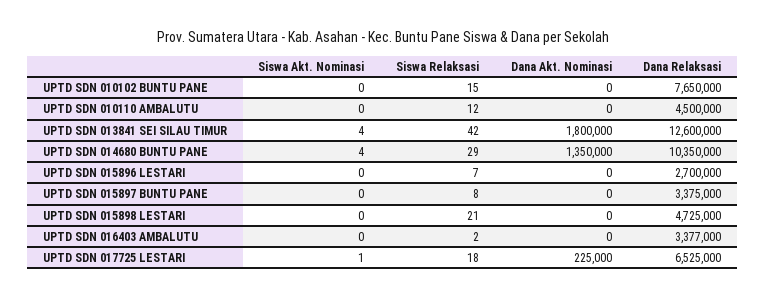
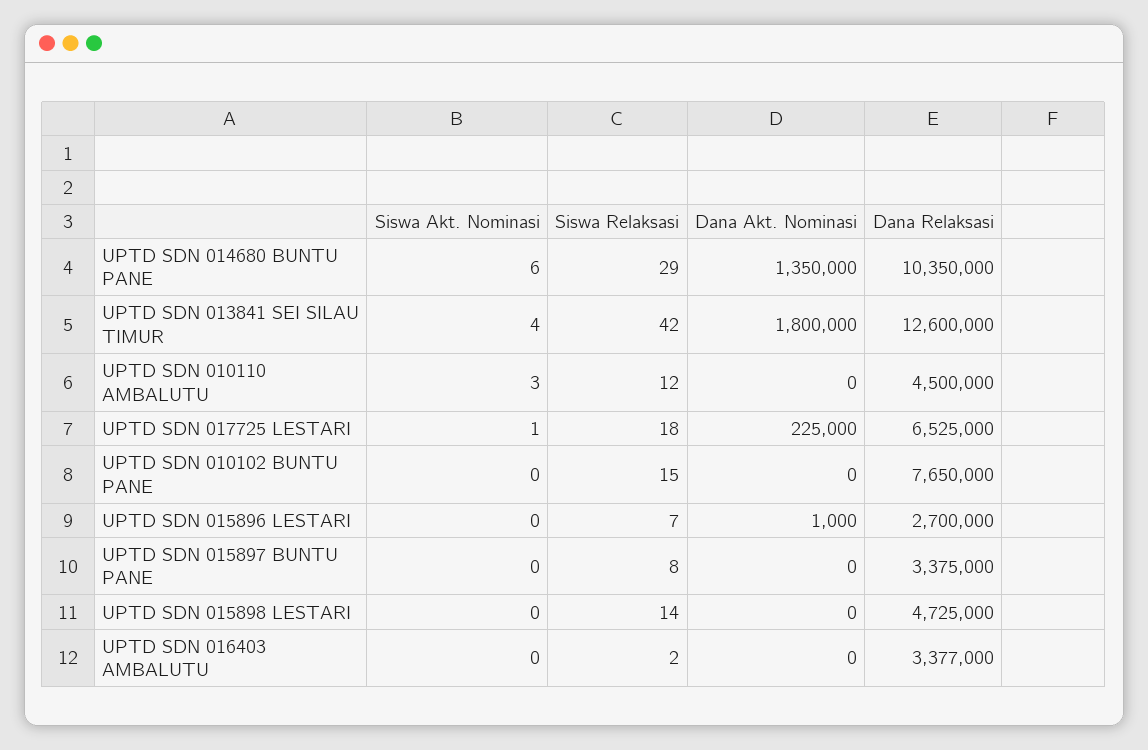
  {
    "Siswa Akt. Nominasi": {
      "UPTD SDN 010102 BUNTU PANE": 0,
-     "UPTD SDN 010110 AMBALUTU": 0,
+     "UPTD SDN 010110 AMBALUTU": 3,
      "UPTD SDN 013841 SEI SILAU TIMUR": 4,
-     "UPTD SDN 014680 BUNTU PANE": 4,
+     "UPTD SDN 014680 BUNTU PANE": 6,
      "UPTD SDN 015896 LESTARI": 0,
      "UPTD SDN 015897 BUNTU PANE": 0,
      "UPTD SDN 015898 LESTARI": 0,
      "UPTD SDN 016403 AMBALUTU": 0,
      "UPTD SDN 017725 LESTARI": 1
    },
    "Siswa Relaksasi": {
      "UPTD SDN 010102 BUNTU PANE": 15,
      "UPTD SDN 010110 AMBALUTU": 12,
      "UPTD SDN 013841 SEI SILAU TIMUR": 42,
      "UPTD SDN 014680 BUNTU PANE": 29,
      "UPTD SDN 015896 LESTARI": 7,
      "UPTD SDN 015897 BUNTU PANE": 8,
-     "UPTD SDN 015898 LESTARI": 21,
+     "UPTD SDN 015898 LESTARI": 14,
      "UPTD SDN 016403 AMBALUTU": 2,
      "UPTD SDN 017725 LESTARI": 18
    },
    "Dana Akt. Nominasi": {
      "UPTD SDN 010102 BUNTU PANE": 0,
      "UPTD SDN 010110 AMBALUTU": 0,
      "UPTD SDN 013841 SEI SILAU TIMUR": 1800000,
      "UPTD SDN 014680 BUNTU PANE": 1350000,
-     "UPTD SDN 015896 LESTARI": 0,
+     "UPTD SDN 015896 LESTARI": 1000,
      "UPTD SDN 015897 BUNTU PANE": 0,
      "UPTD SDN 015898 LESTARI": 0,
      "UPTD SDN 016403 AMBALUTU": 0,
      "UPTD SDN 017725 LESTARI": 225000
    },
    "Dana Relaksasi": {
      "UPTD SDN 010102 BUNTU PANE": 7650000,
      "UPTD SDN 010110 AMBALUTU": 4500000,
      "UPTD SDN 013841 SEI SILAU TIMUR": 12600000,
      "UPTD SDN 014680 BUNTU PANE": 10350000,
      "UPTD SDN 015896 LESTARI": 2700000,
      "UPTD SDN 015897 BUNTU PANE": 3375000,
      "UPTD SDN 015898 LESTARI": 4725000,
      "UPTD SDN 016403 AMBALUTU": 3377000,
      "UPTD SDN 017725 LESTARI": 6525000
    }
  }

